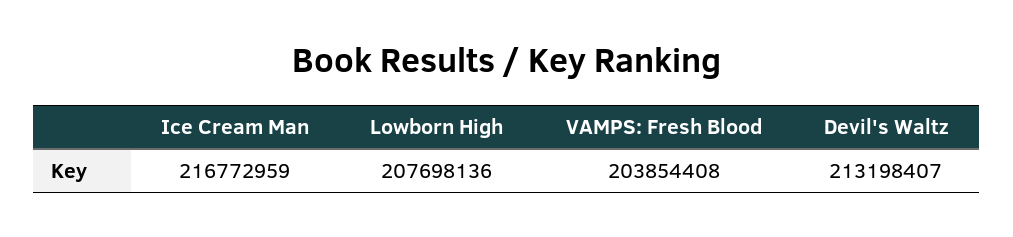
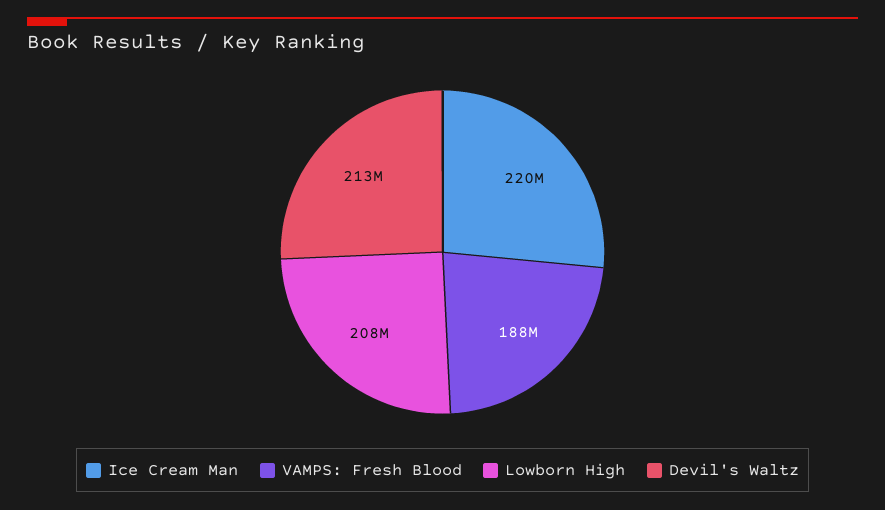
  {
-   "Ice Cream Man": 216772959,
+   "Ice Cream Man": 220000000,
    "Lowborn High": 207698136,
-   "VAMPS: Fresh Blood": 203854408,
+   "VAMPS: Fresh Blood": 188000000,
    "Devil's Waltz": 213198407
  }

